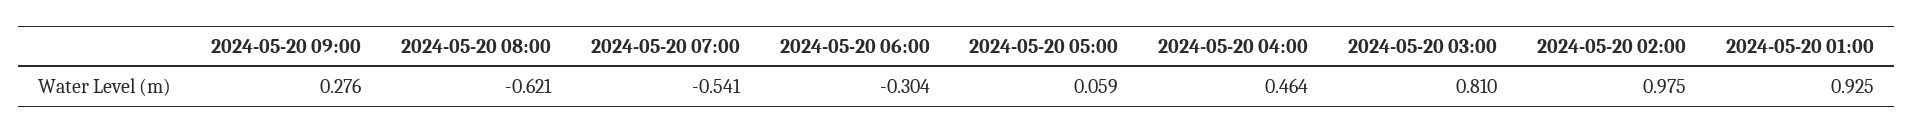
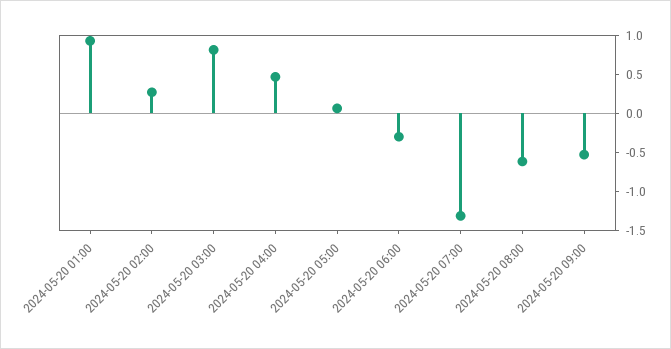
  {
-   "2024-05-20 09:00": 0.276,
+   "2024-05-20 09:00": -0.5,
    "2024-05-20 08:00": -0.621,
-   "2024-05-20 07:00": -0.541,
+   "2024-05-20 07:00": -1.25,
    "2024-05-20 06:00": -0.304,
    "2024-05-20 05:00": 0.059,
    "2024-05-20 04:00": 0.464,
    "2024-05-20 03:00": 0.81,
-   "2024-05-20 02:00": 0.975,
+   "2024-05-20 02:00": 0.25,
    "2024-05-20 01:00": 0.925
  }

